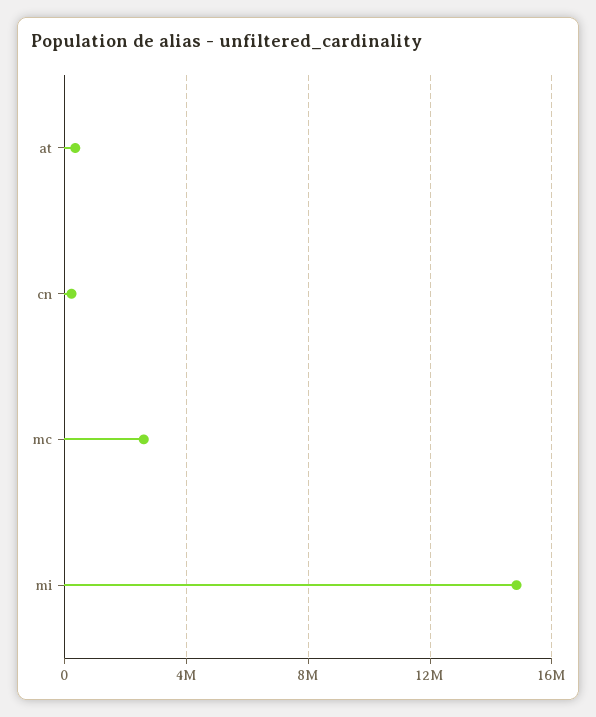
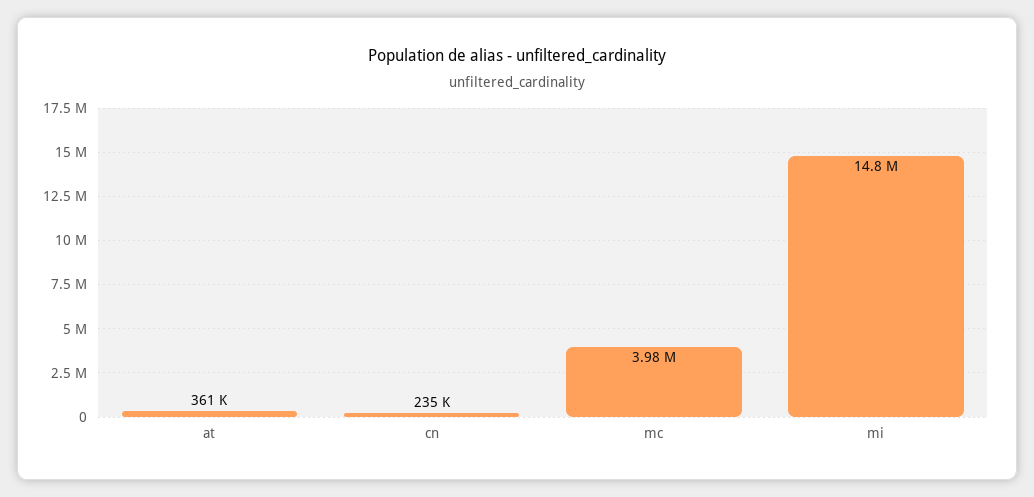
  {
    "at": 361000,
    "cn": 235000,
-   "mc": 2500000,
+   "mc": 3980000,
    "mi": 14800000
  }

